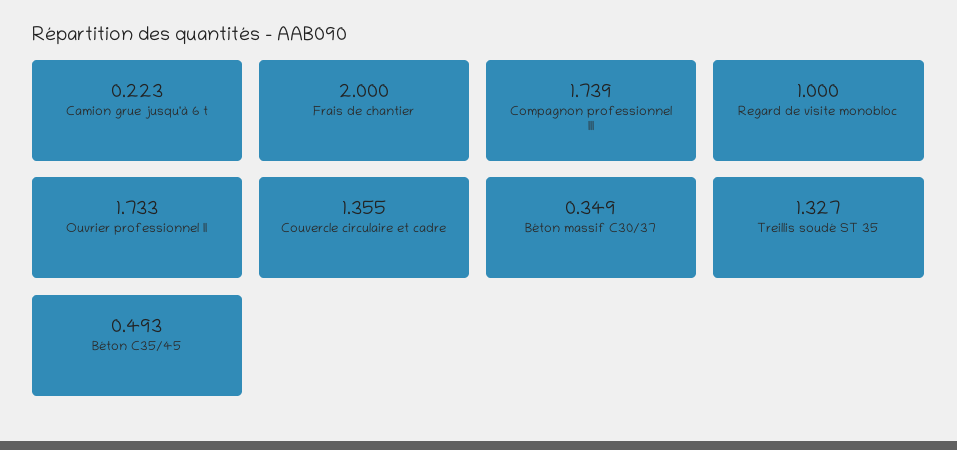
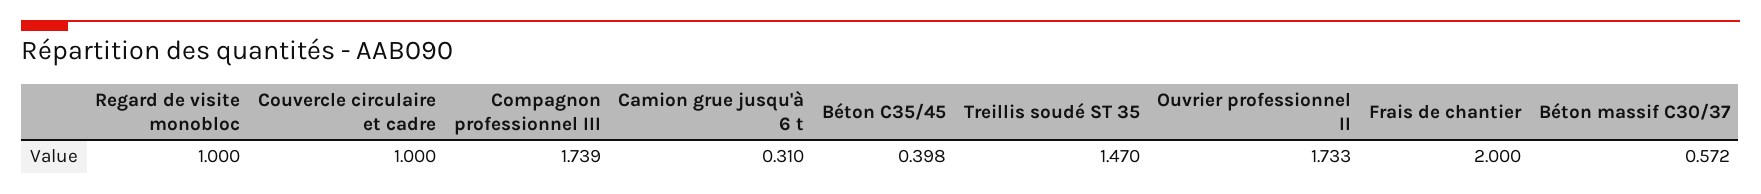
  {
-   "Camion grue jusqu'à 6 t": 0.223,
+   "Camion grue jusqu'à 6 t": 0.31,
    "Frais de chantier": 2,
    "Compagnon professionnel III": 1.739,
    "Regard de visite monobloc": 1,
    "Ouvrier professionnel II": 1.733,
-   "Couvercle circulaire et cadre": 1.355,
+   "Couvercle circulaire et cadre": 1,
-   "Béton massif C30/37": 0.349,
+   "Béton massif C30/37": 0.572,
-   "Treillis soudé ST 35": 1.327,
+   "Treillis soudé ST 35": 1.47,
-   "Béton C35/45": 0.493
+   "Béton C35/45": 0.398
  }

